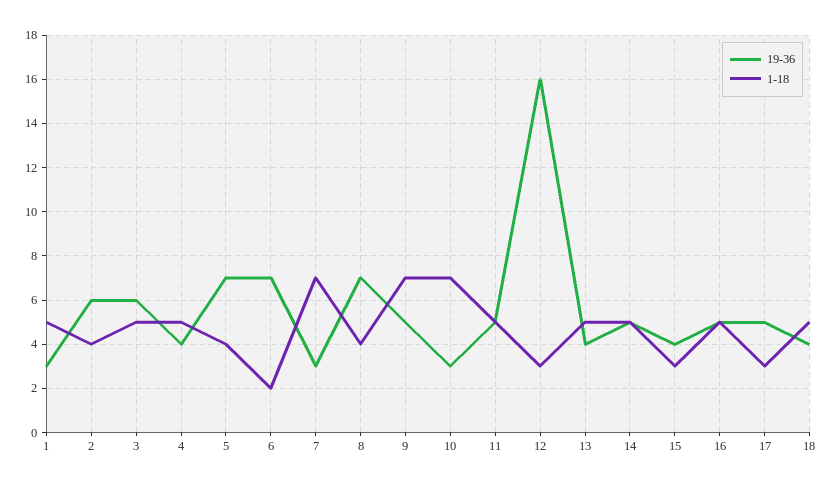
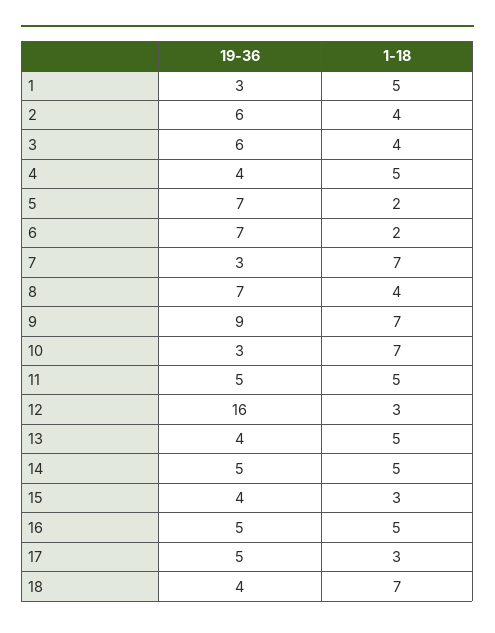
  {
    "19-36": {
      "1": 3,
      "2": 6,
      "3": 6,
      "4": 4,
      "5": 7,
      "6": 7,
      "7": 3,
      "8": 7,
-     "9": 5,
+     "9": 9,
      "10": 3,
      "11": 5,
      "12": 16,
      "13": 4,
      "14": 5,
      "15": 4,
      "16": 5,
      "17": 5,
      "18": 4
    },
    "1-18": {
      "1": 5,
      "2": 4,
-     "3": 5,
+     "3": 4,
      "4": 5,
-     "5": 4,
+     "5": 2,
      "6": 2,
      "7": 7,
      "8": 4,
      "9": 7,
      "10": 7,
      "11": 5,
      "12": 3,
      "13": 5,
      "14": 5,
      "15": 3,
      "16": 5,
      "17": 3,
-     "18": 5
+     "18": 7
    }
  }

